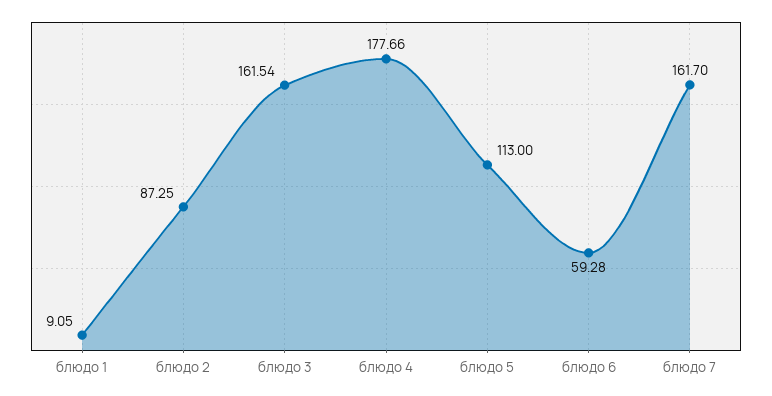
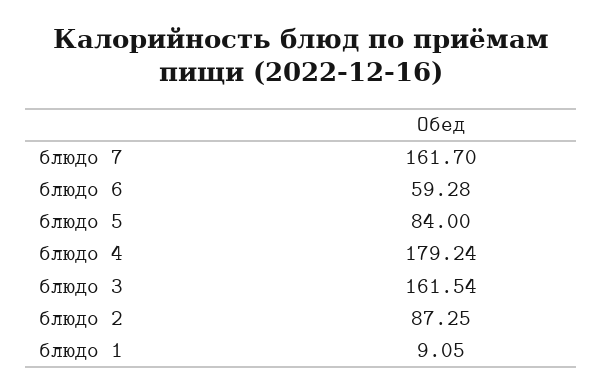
  {
    "блюдо 1": 9.05,
    "блюдо 2": 87.25,
    "блюдо 3": 161.54,
-   "блюдо 4": 177.66,
+   "блюдо 4": 179.24,
-   "блюдо 5": 113,
+   "блюдо 5": 84,
    "блюдо 6": 59.28,
    "блюдо 7": 161.7
  }

